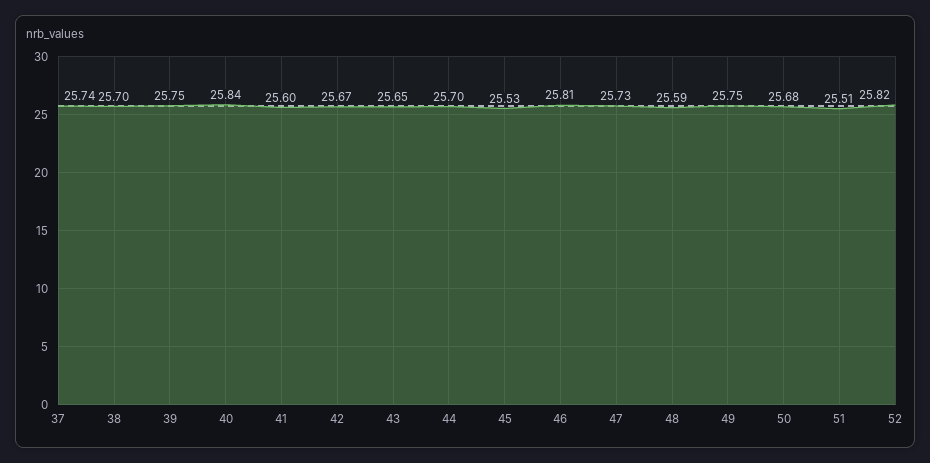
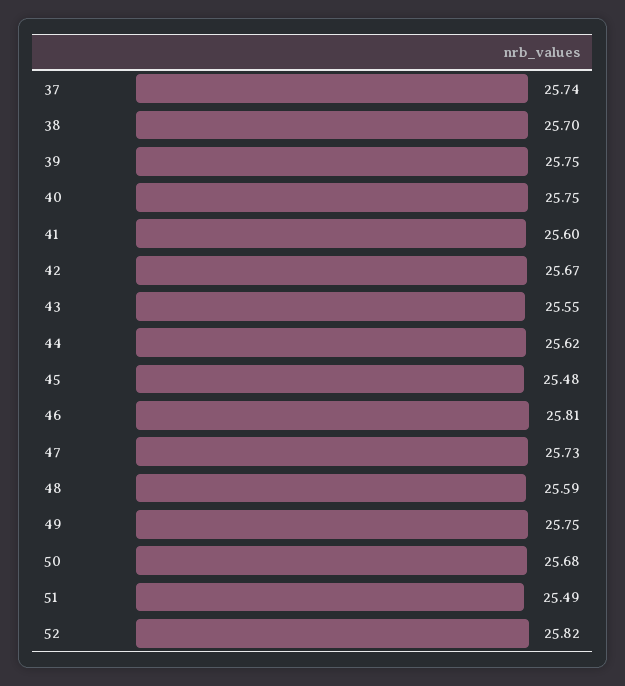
  {
    "37": 25.74,
    "38": 25.7,
    "39": 25.75,
-   "40": 25.84,
+   "40": 25.75,
    "41": 25.6,
    "42": 25.67,
-   "43": 25.65,
+   "43": 25.55,
-   "44": 25.7,
+   "44": 25.62,
-   "45": 25.53,
+   "45": 25.48,
    "46": 25.81,
    "47": 25.73,
    "48": 25.59,
    "49": 25.75,
    "50": 25.68,
-   "51": 25.51,
+   "51": 25.49,
    "52": 25.82
  }

